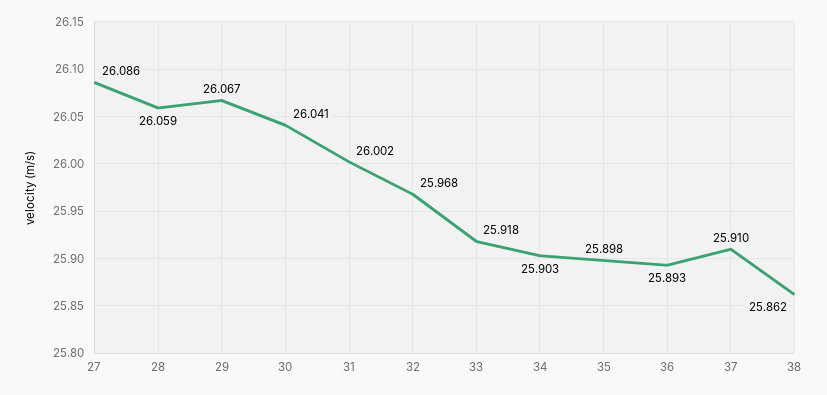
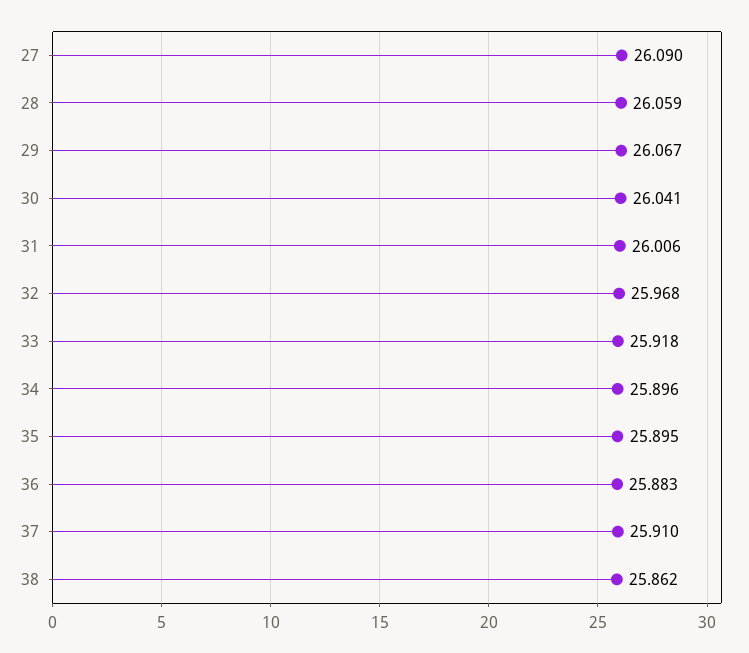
  {
-   "27": 26.086,
+   "27": 26.09,
    "28": 26.059,
    "29": 26.067,
    "30": 26.041,
-   "31": 26.002,
+   "31": 26.006,
    "32": 25.968,
    "33": 25.918,
-   "34": 25.903,
+   "34": 25.896,
-   "35": 25.898,
+   "35": 25.895,
-   "36": 25.893,
+   "36": 25.883,
    "37": 25.91,
    "38": 25.862
  }

